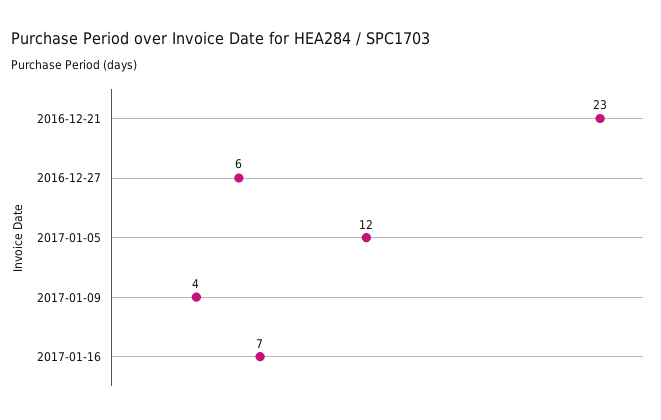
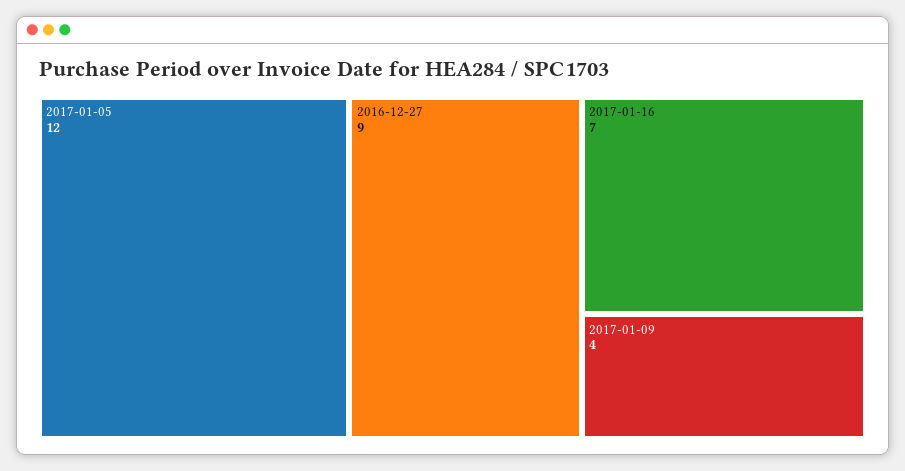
  {
-   "2016-12-21": 23,
-   "2016-12-27": 6,
+   "2016-12-27": 9,
    "2017-01-05": 12,
    "2017-01-09": 4,
    "2017-01-16": 7
  }

